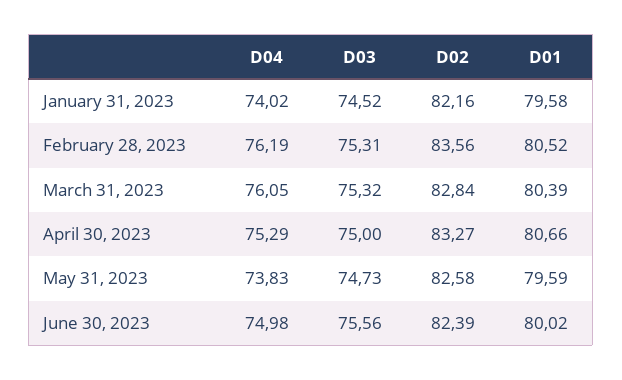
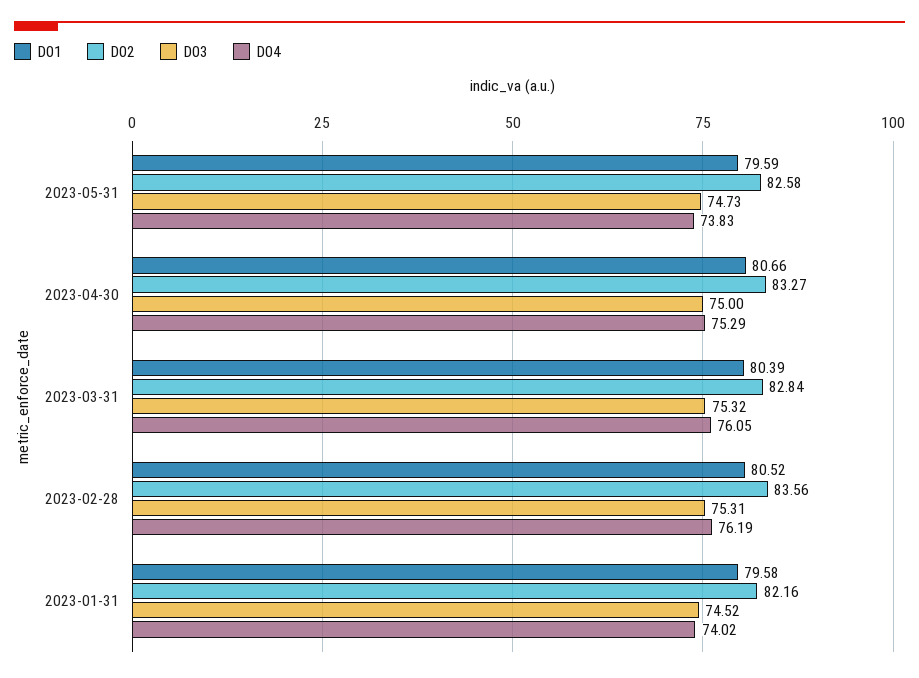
  {
    "D04": {
      "January 31, 2023": 74.02,
      "February 28, 2023": 76.19,
      "March 31, 2023": 76.05,
      "April 30, 2023": 75.29,
-     "May 31, 2023": 73.83,
+     "May 31, 2023": 73.83
-     "June 30, 2023": 74.98
    },
    "D03": {
      "January 31, 2023": 74.52,
      "February 28, 2023": 75.31,
      "March 31, 2023": 75.32,
      "April 30, 2023": 75,
-     "May 31, 2023": 74.73,
+     "May 31, 2023": 74.73
-     "June 30, 2023": 75.56
    },
    "D02": {
      "January 31, 2023": 82.16,
      "February 28, 2023": 83.56,
      "March 31, 2023": 82.84,
      "April 30, 2023": 83.27,
-     "May 31, 2023": 82.58,
+     "May 31, 2023": 82.58
-     "June 30, 2023": 82.39
    },
    "D01": {
      "January 31, 2023": 79.58,
      "February 28, 2023": 80.52,
      "March 31, 2023": 80.39,
      "April 30, 2023": 80.66,
-     "May 31, 2023": 79.59,
+     "May 31, 2023": 79.59
-     "June 30, 2023": 80.02
    }
  }

